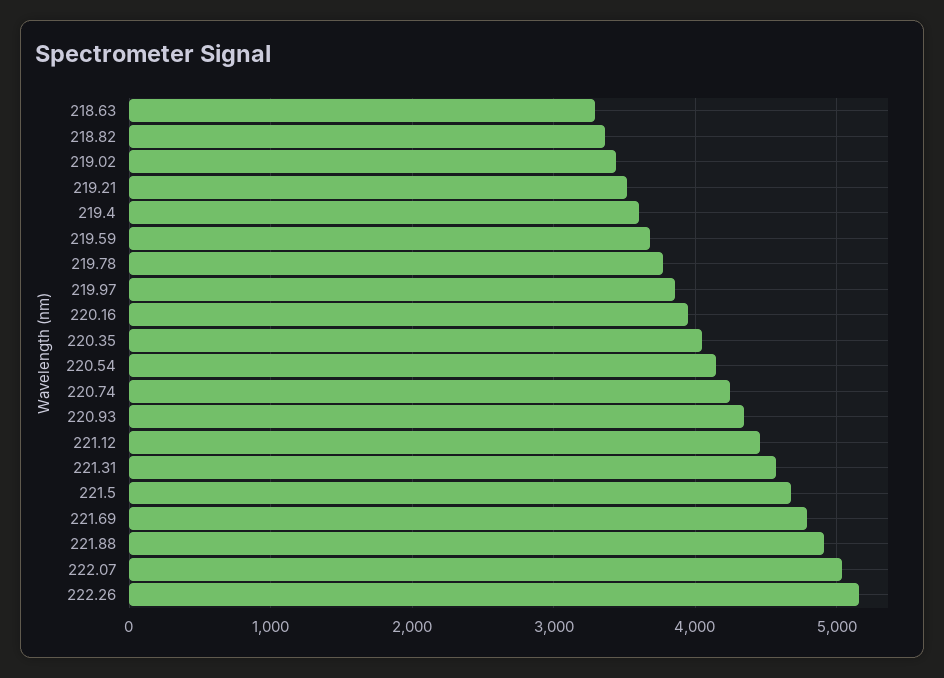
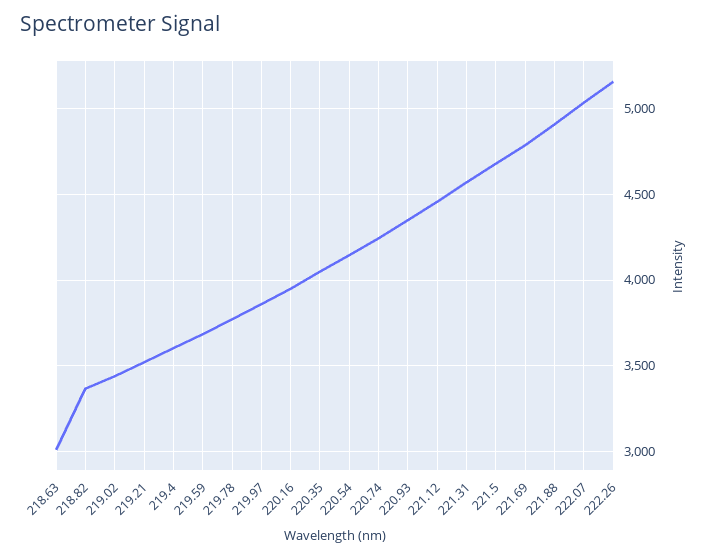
  {
-   "218.63": 3300,
+   "218.63": 3000,
    "218.82": 3350,
    "219.02": 3450,
    "219.21": 3500,
    "219.4": 3600,
    "219.59": 3700,
    "219.78": 3750,
    "219.97": 3850,
    "220.16": 3950,
    "220.35": 4050,
    "220.54": 4150,
    "220.74": 4250,
    "220.93": 4350,
    "221.12": 4450,
    "221.31": 4550,
    "221.5": 4700,
    "221.69": 4800,
    "221.88": 4900,
    "222.07": 5050,
    "222.26": 5150
  }

